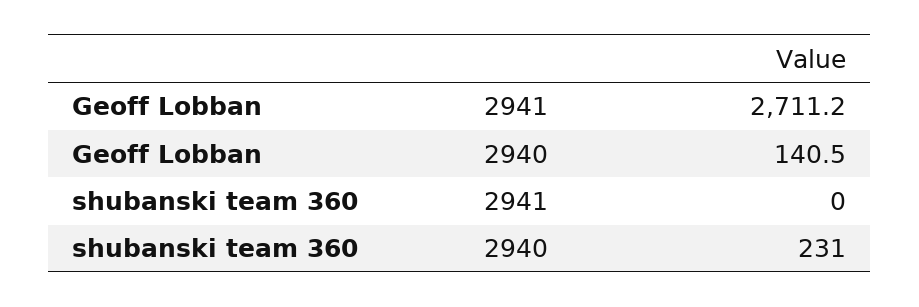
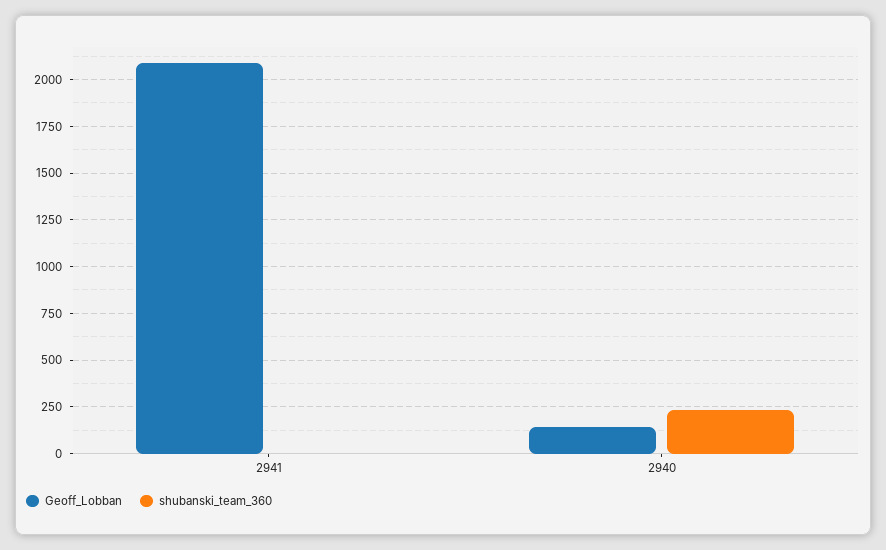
  {
    "Geoff Lobban": {
-     "2941": 2711.2,
+     "2941": 2100,
      "2940": 140.5
    },
    "shubanski team 360": {
      "2941": 0,
      "2940": 231
    }
  }

